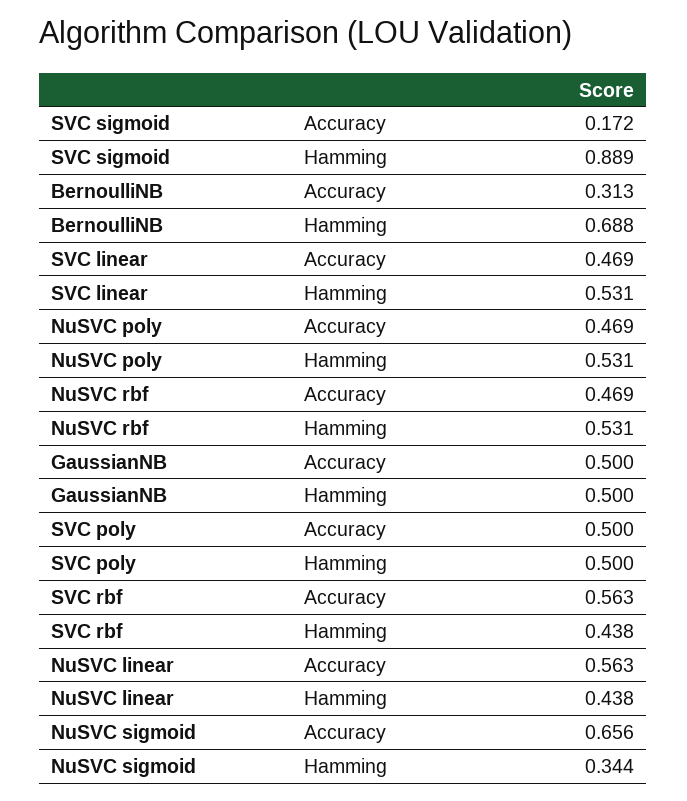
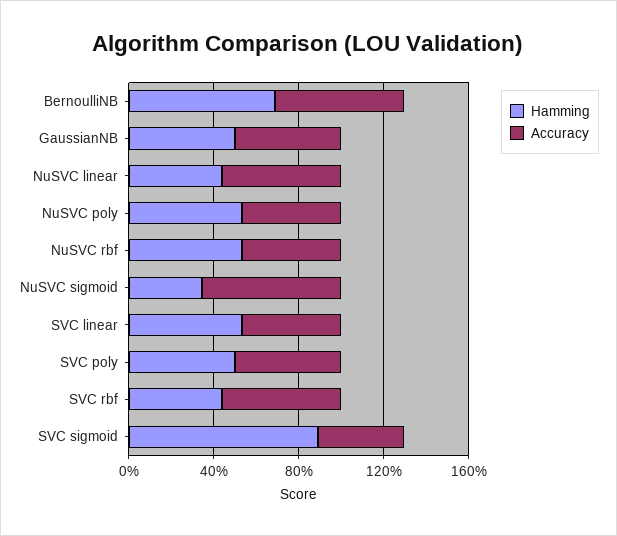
  {
    "Accuracy": {
-     "SVC sigmoid": 0.172,
+     "SVC sigmoid": 0.4,
-     "BernoulliNB": 0.313,
+     "BernoulliNB": 0.6,
      "SVC linear": 0.469,
      "NuSVC poly": 0.469,
      "NuSVC rbf": 0.469,
      "GaussianNB": 0.5,
      "SVC poly": 0.5,
      "SVC rbf": 0.563,
      "NuSVC linear": 0.563,
      "NuSVC sigmoid": 0.656
    },
    "Hamming": {
      "SVC sigmoid": 0.889,
      "BernoulliNB": 0.688,
      "SVC linear": 0.531,
      "NuSVC poly": 0.531,
      "NuSVC rbf": 0.531,
      "GaussianNB": 0.5,
      "SVC poly": 0.5,
      "SVC rbf": 0.438,
      "NuSVC linear": 0.438,
      "NuSVC sigmoid": 0.344
    }
  }

